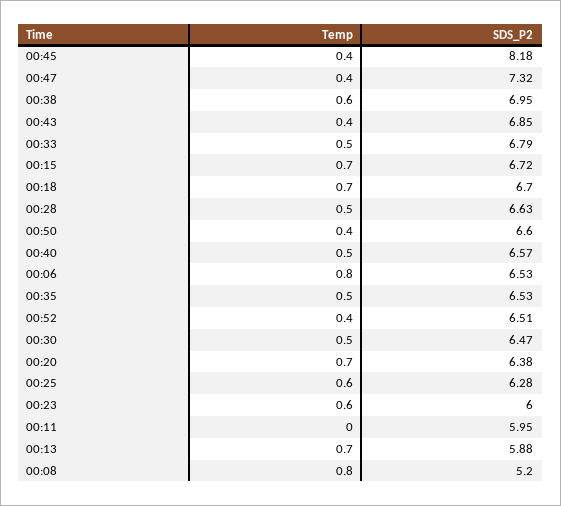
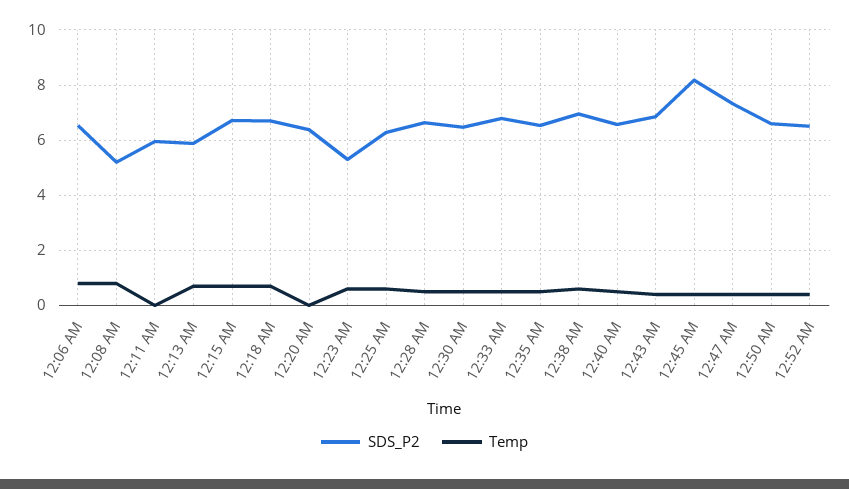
  {
    "Temp": {
      "00:45": 0.4,
      "00:47": 0.4,
      "00:38": 0.6,
      "00:43": 0.4,
      "00:33": 0.5,
      "00:15": 0.7,
      "00:18": 0.7,
      "00:28": 0.5,
      "00:50": 0.4,
      "00:40": 0.5,
      "00:06": 0.8,
      "00:35": 0.5,
      "00:52": 0.4,
      "00:30": 0.5,
-     "00:20": 0.7,
+     "00:20": 0,
      "00:25": 0.6,
      "00:23": 0.6,
      "00:11": 0,
      "00:13": 0.7,
      "00:08": 0.8
    },
    "SDS_P2": {
      "00:45": 8.18,
      "00:47": 7.32,
      "00:38": 6.95,
      "00:43": 6.85,
      "00:33": 6.79,
      "00:15": 6.72,
      "00:18": 6.7,
      "00:28": 6.63,
      "00:50": 6.6,
      "00:40": 6.57,
      "00:06": 6.53,
      "00:35": 6.53,
      "00:52": 6.51,
      "00:30": 6.47,
      "00:20": 6.38,
      "00:25": 6.28,
-     "00:23": 6,
+     "00:23": 5.25,
      "00:11": 5.95,
      "00:13": 5.88,
      "00:08": 5.2
    }
  }

